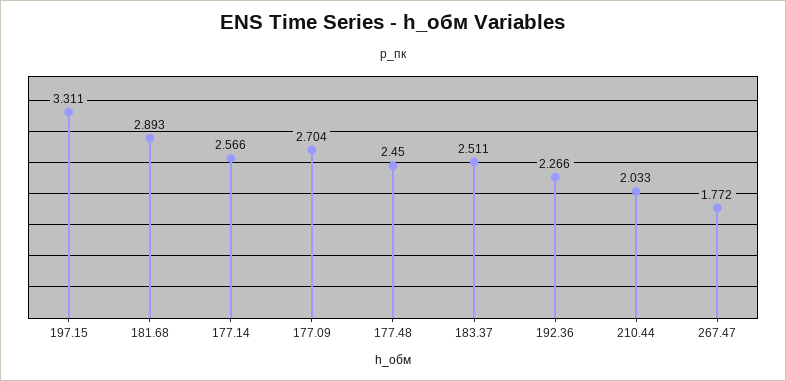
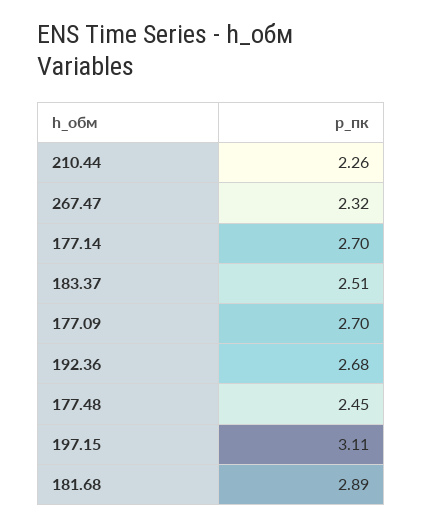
  {
-   "197.15": 3.311,
+   "197.15": 3.11,
    "181.68": 2.893,
-   "177.14": 2.566,
+   "177.14": 2.7,
    "177.09": 2.704,
    "177.48": 2.45,
    "183.37": 2.511,
-   "192.36": 2.266,
+   "192.36": 2.68,
-   "210.44": 2.033,
+   "210.44": 2.26,
-   "267.47": 1.772
+   "267.47": 2.32
  }

